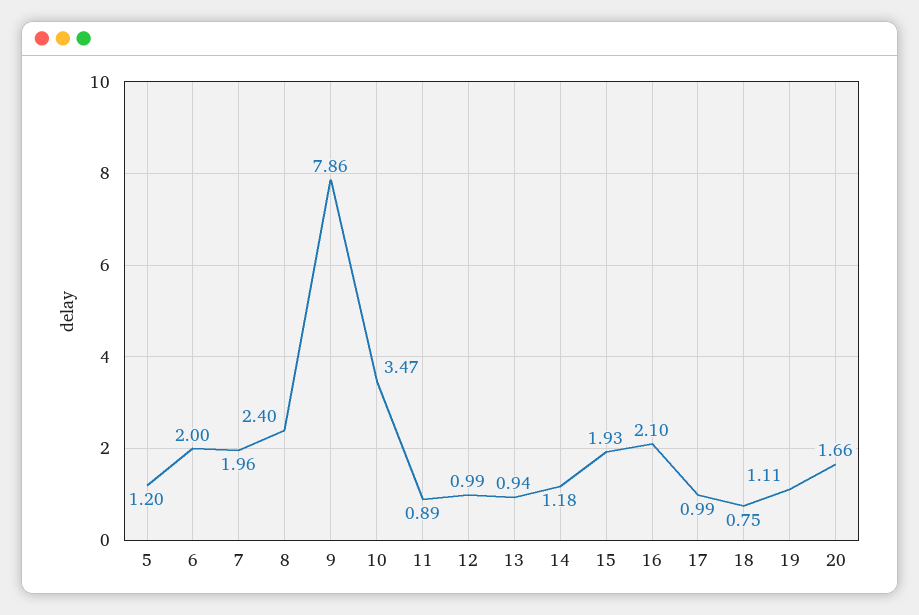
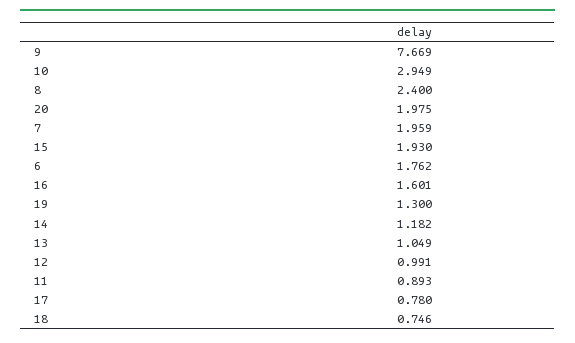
  {
-   "5": 1.2,
-   "6": 2,
+   "6": 1.762,
    "7": 1.959,
    "8": 2.4,
-   "9": 7.86,
+   "9": 7.669,
-   "10": 3.47,
+   "10": 2.949,
    "11": 0.893,
    "12": 0.991,
-   "13": 0.94,
+   "13": 1.049,
    "14": 1.182,
    "15": 1.93,
-   "16": 2.1,
+   "16": 1.601,
-   "17": 0.99,
+   "17": 0.78,
    "18": 0.746,
-   "19": 1.11,
+   "19": 1.3,
-   "20": 1.66
+   "20": 1.975
  }

